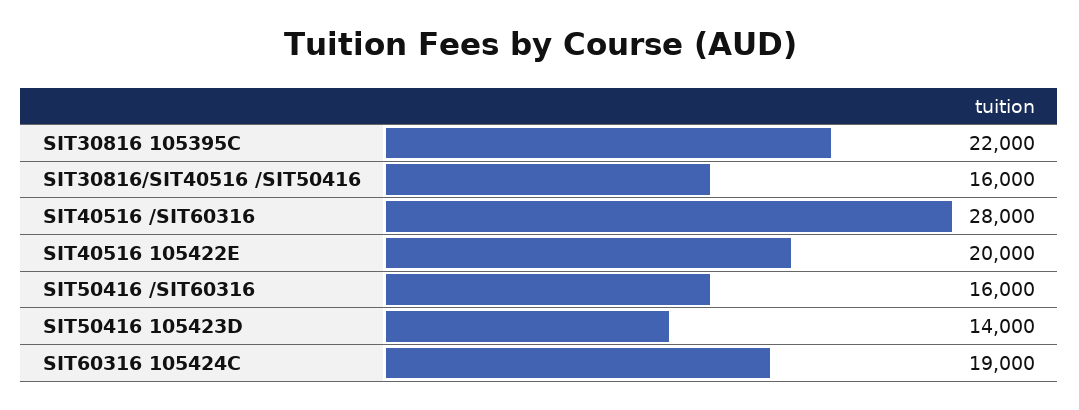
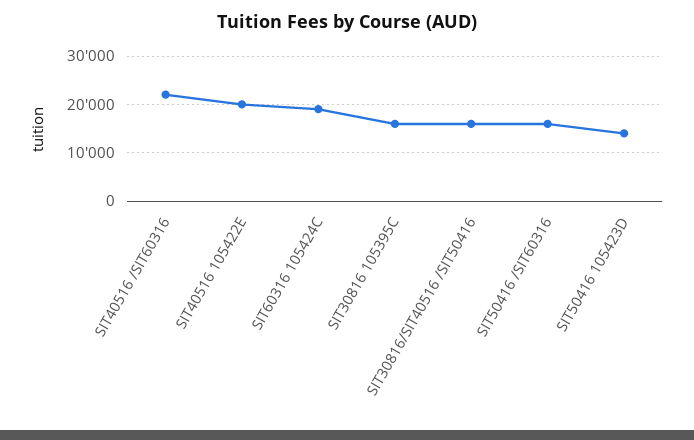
  {
-   "SIT30816 105395C": 22000,
+   "SIT30816 105395C": 16000,
    "SIT30816/SIT40516 /SIT50416": 16000,
-   "SIT40516 /SIT60316": 28000,
+   "SIT40516 /SIT60316": 22000,
    "SIT40516 105422E": 20000,
    "SIT50416 /SIT60316": 16000,
    "SIT50416 105423D": 14000,
    "SIT60316 105424C": 19000
  }

